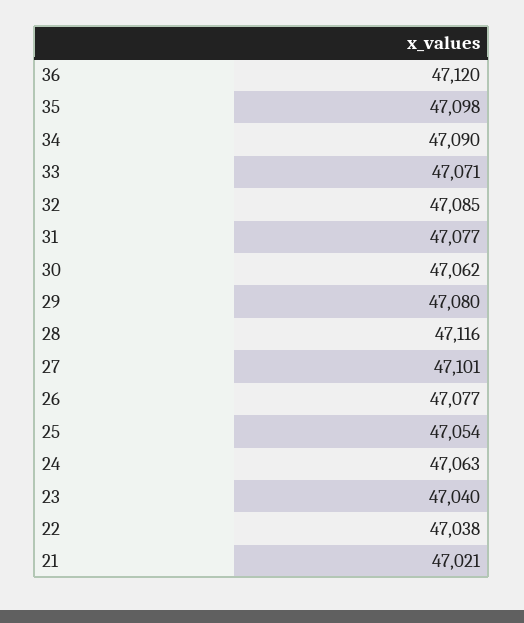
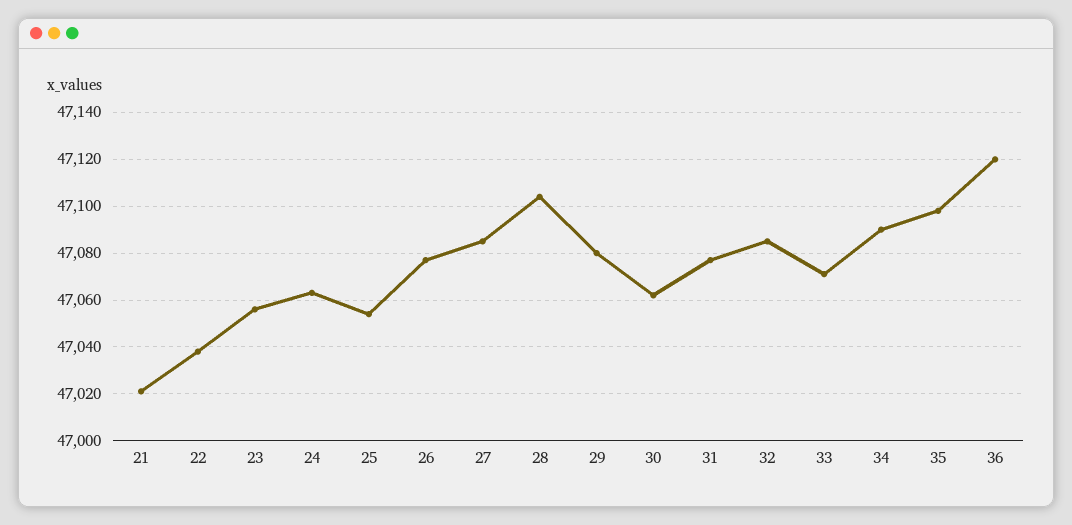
  {
    "36": 47120,
    "35": 47098,
    "34": 47090,
    "33": 47071,
    "32": 47085,
    "31": 47077,
    "30": 47062,
    "29": 47080,
-   "28": 47116,
+   "28": 47105,
-   "27": 47101,
+   "27": 47085,
    "26": 47077,
    "25": 47054,
    "24": 47063,
-   "23": 47040,
+   "23": 47055,
    "22": 47038,
    "21": 47021
  }

